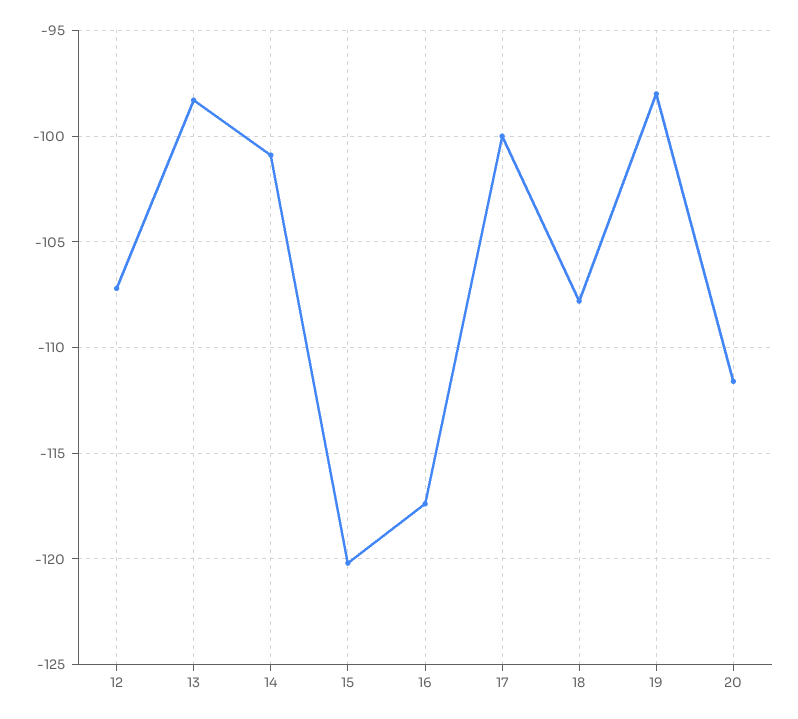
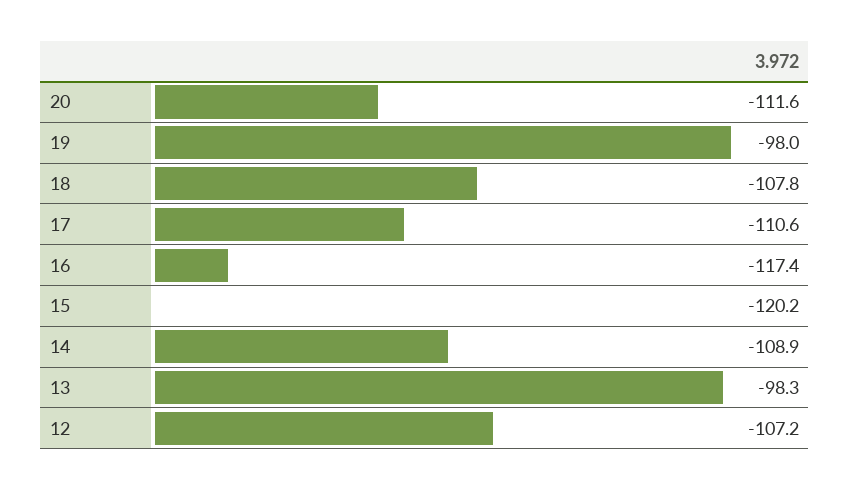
  {
    "12": -107.2,
    "13": -98.3,
-   "14": -101,
+   "14": -108.9,
    "15": -120.2,
    "16": -117.4,
-   "17": -100,
+   "17": -110.6,
    "18": -107.8,
    "19": -98,
    "20": -111.6
  }

